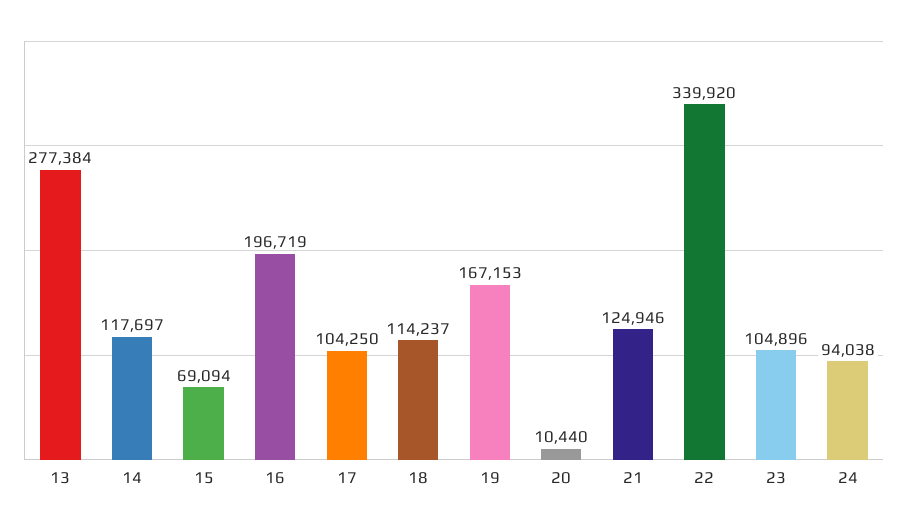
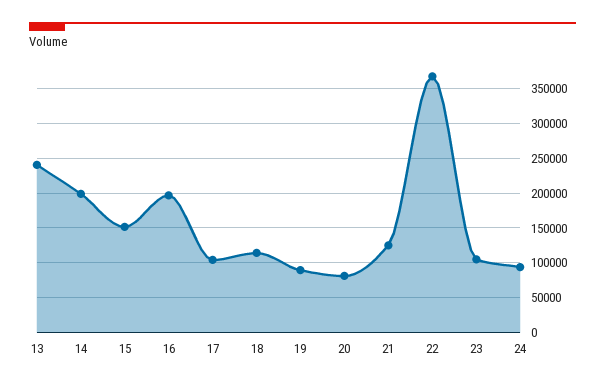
  {
-   "13": 277384,
+   "13": 240000,
-   "14": 117697,
+   "14": 200000,
-   "15": 69094,
+   "15": 150000,
    "16": 196719,
    "17": 104250,
    "18": 114237,
-   "19": 167153,
+   "19": 90000,
-   "20": 10440,
+   "20": 80000,
    "21": 124946,
-   "22": 339920,
+   "22": 370000,
    "23": 104896,
    "24": 94038
  }

